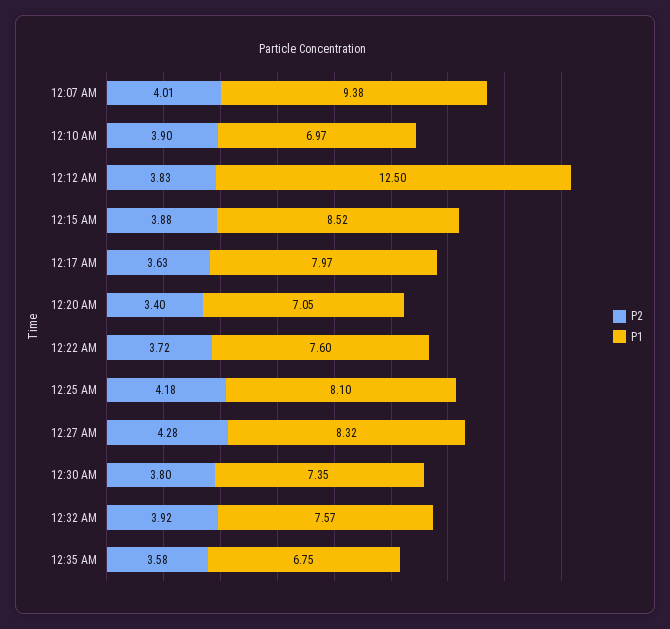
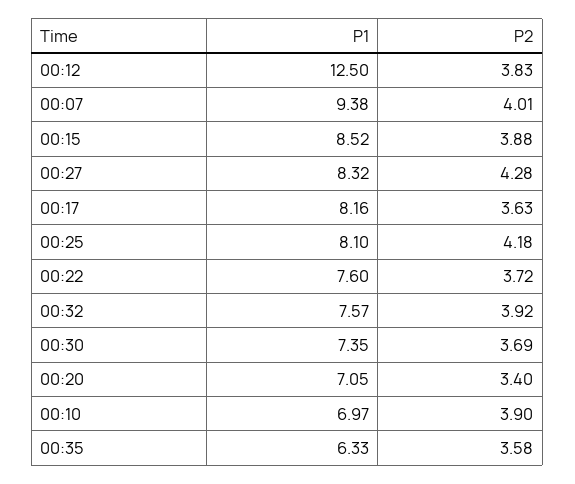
  {
    "P2": {
      "12:07 AM": 4.01,
      "12:10 AM": 3.9,
      "12:12 AM": 3.83,
      "12:15 AM": 3.88,
      "12:17 AM": 3.63,
      "12:20 AM": 3.4,
      "12:22 AM": 3.72,
      "12:25 AM": 4.18,
      "12:27 AM": 4.28,
-     "12:30 AM": 3.8,
+     "12:30 AM": 3.69,
      "12:32 AM": 3.92,
      "12:35 AM": 3.58
    },
    "P1": {
      "12:07 AM": 9.38,
      "12:10 AM": 6.97,
      "12:12 AM": 12.5,
      "12:15 AM": 8.52,
-     "12:17 AM": 7.97,
+     "12:17 AM": 8.16,
      "12:20 AM": 7.05,
      "12:22 AM": 7.6,
      "12:25 AM": 8.1,
      "12:27 AM": 8.32,
      "12:30 AM": 7.35,
      "12:32 AM": 7.57,
-     "12:35 AM": 6.75
+     "12:35 AM": 6.33
    }
  }

